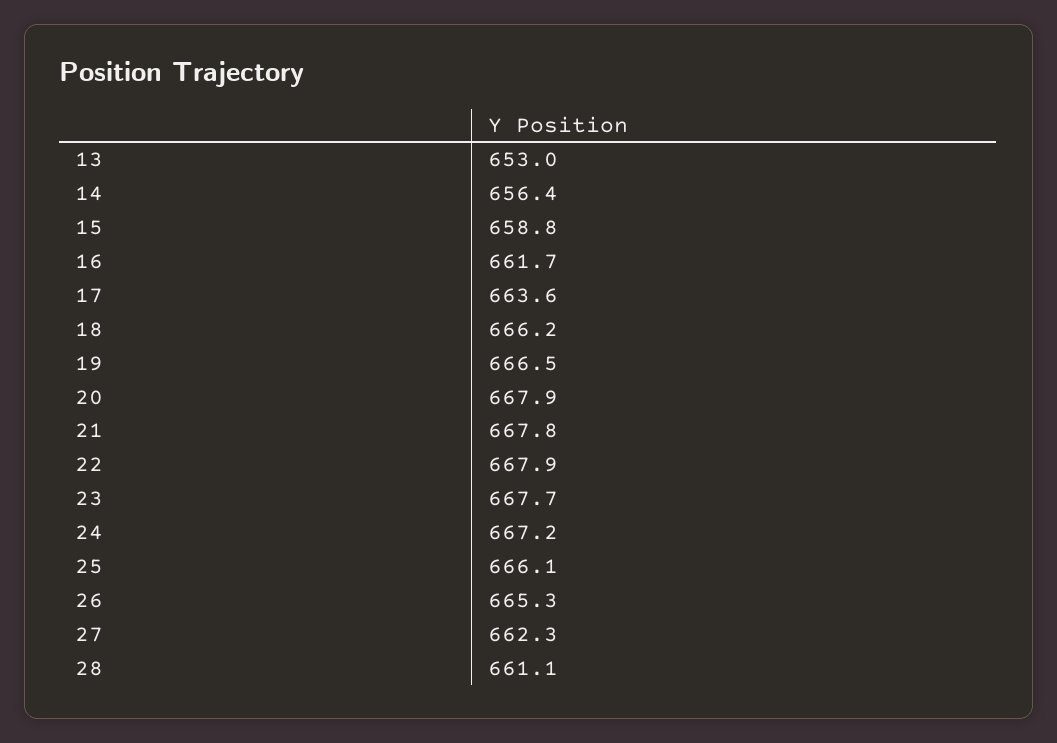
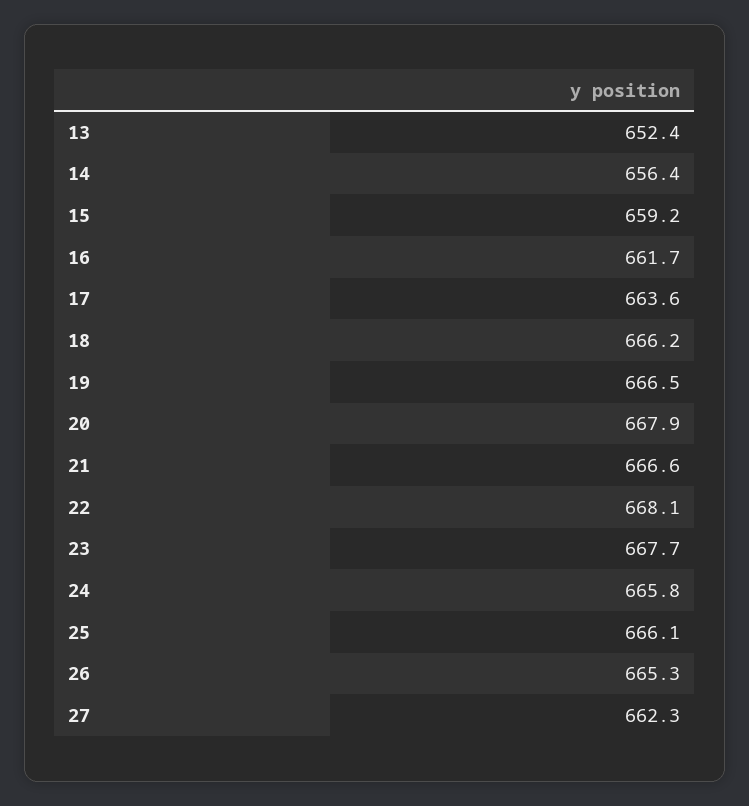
  {
-   "13": 653,
+   "13": 652.4,
    "14": 656.4,
-   "15": 658.8,
+   "15": 659.2,
    "16": 661.7,
    "17": 663.6,
    "18": 666.2,
    "19": 666.5,
    "20": 667.9,
-   "21": 667.8,
+   "21": 666.6,
-   "22": 667.9,
+   "22": 668.1,
    "23": 667.7,
-   "24": 667.2,
+   "24": 665.8,
    "25": 666.1,
    "26": 665.3,
-   "27": 662.3,
+   "27": 662.3
-   "28": 661.1
  }

